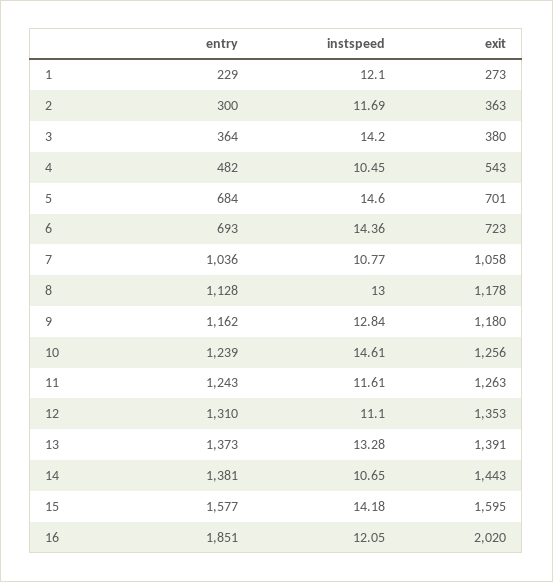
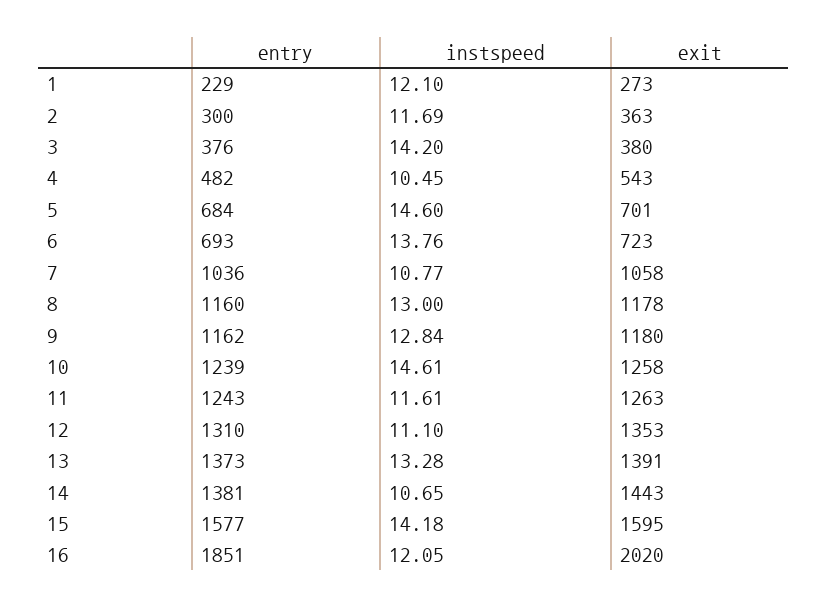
  {
    "entry": {
      "1": 229,
      "2": 300,
-     "3": 364,
+     "3": 376,
      "4": 482,
      "5": 684,
      "6": 693,
      "7": 1036,
-     "8": 1128,
+     "8": 1160,
      "9": 1162,
      "10": 1239,
      "11": 1243,
      "12": 1310,
      "13": 1373,
      "14": 1381,
      "15": 1577,
      "16": 1851
    },
    "instspeed": {
      "1": 12.1,
      "2": 11.69,
      "3": 14.2,
      "4": 10.45,
      "5": 14.6,
-     "6": 14.36,
+     "6": 13.76,
      "7": 10.77,
      "8": 13,
      "9": 12.84,
      "10": 14.61,
      "11": 11.61,
      "12": 11.1,
      "13": 13.28,
      "14": 10.65,
      "15": 14.18,
      "16": 12.05
    },
    "exit": {
      "1": 273,
      "2": 363,
      "3": 380,
      "4": 543,
      "5": 701,
      "6": 723,
      "7": 1058,
      "8": 1178,
      "9": 1180,
-     "10": 1256,
+     "10": 1258,
      "11": 1263,
      "12": 1353,
      "13": 1391,
      "14": 1443,
      "15": 1595,
      "16": 2020
    }
  }

